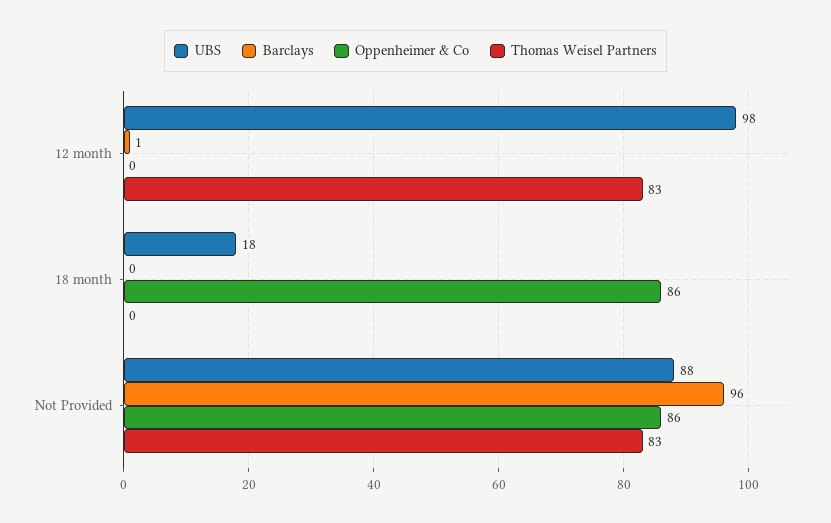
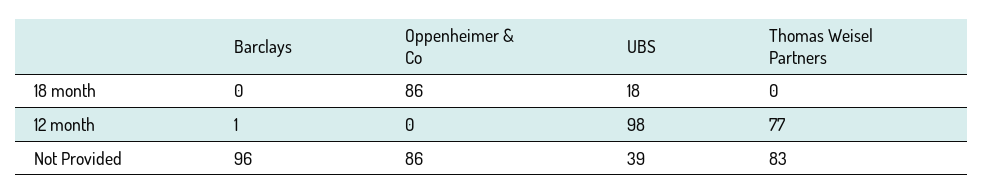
  {
    "UBS": {
      "12 month": 98,
      "18 month": 18,
-     "Not Provided": 88
+     "Not Provided": 39
    },
    "Barclays": {
      "12 month": 1,
      "18 month": 0,
      "Not Provided": 96
    },
    "Oppenheimer & Co": {
      "12 month": 0,
      "18 month": 86,
      "Not Provided": 86
    },
    "Thomas Weisel Partners": {
-     "12 month": 83,
+     "12 month": 77,
      "18 month": 0,
      "Not Provided": 83
    }
  }

